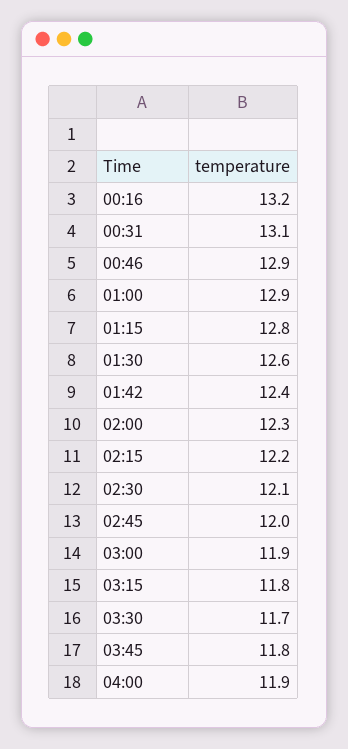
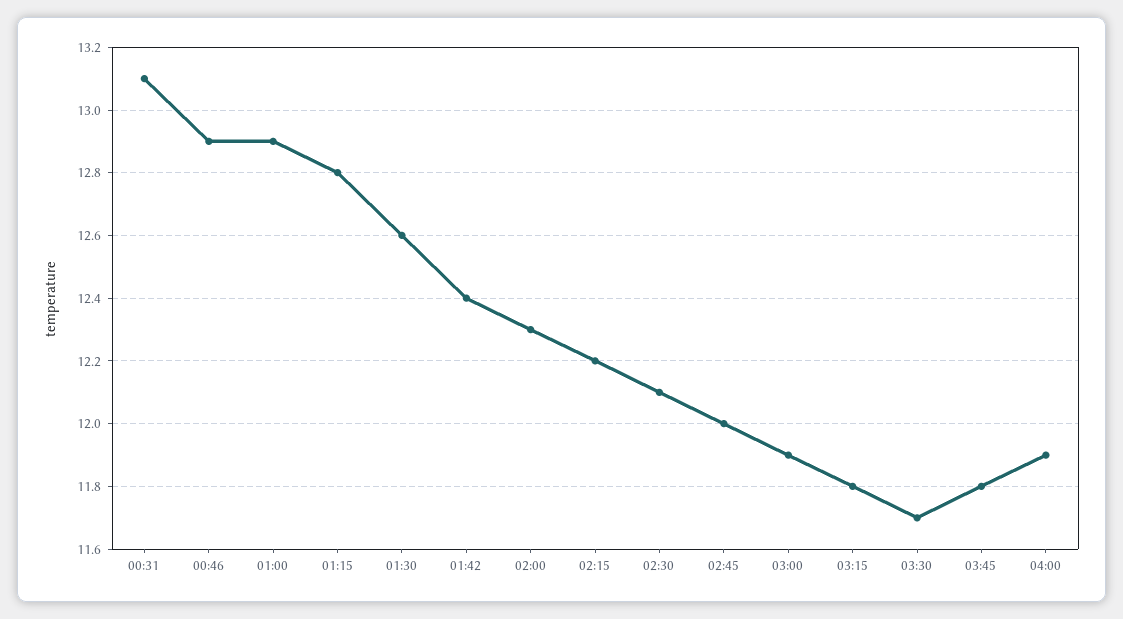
  {
-   "00:16": 13.2,
    "00:31": 13.1,
    "00:46": 12.9,
    "01:00": 12.9,
    "01:15": 12.8,
    "01:30": 12.6,
    "01:42": 12.4,
    "02:00": 12.3,
    "02:15": 12.2,
    "02:30": 12.1,
    "02:45": 12,
    "03:00": 11.9,
    "03:15": 11.8,
    "03:30": 11.7,
    "03:45": 11.8,
    "04:00": 11.9
  }

